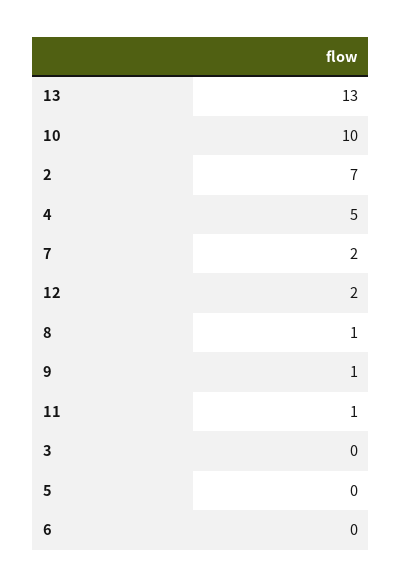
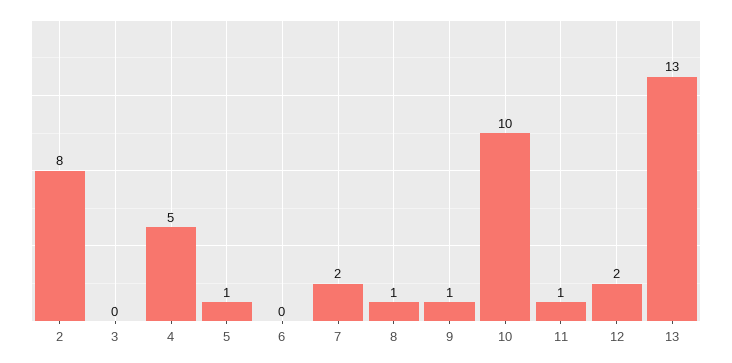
  {
    "13": 13,
    "10": 10,
-   "2": 7,
+   "2": 8,
    "4": 5,
    "7": 2,
    "12": 2,
    "8": 1,
    "9": 1,
    "11": 1,
    "3": 0,
-   "5": 0,
+   "5": 1,
    "6": 0
  }

